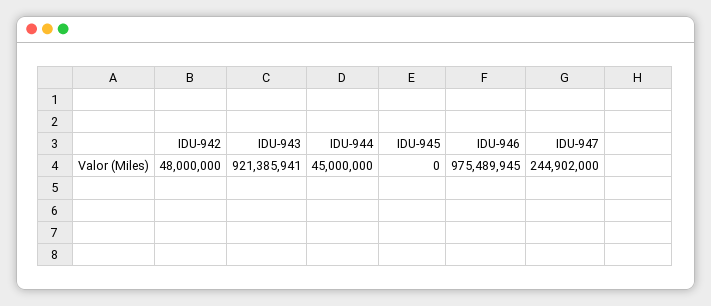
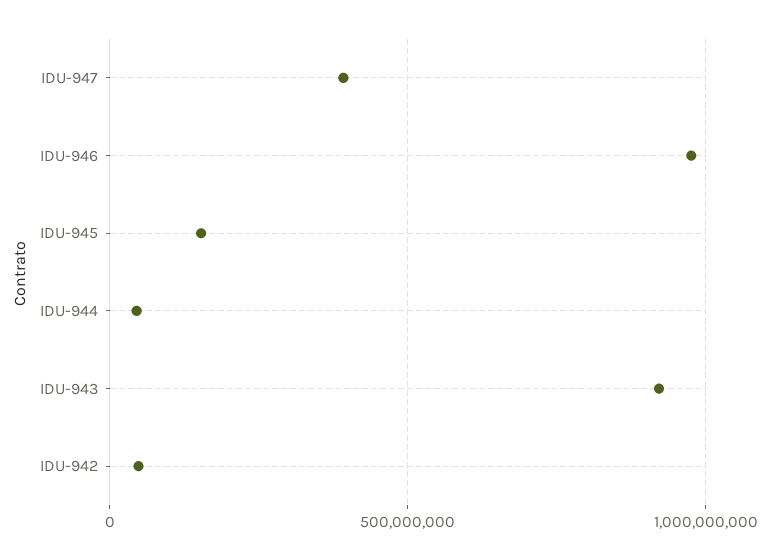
  {
    "IDU-942": 48000000,
    "IDU-943": 921385941,
    "IDU-944": 45000000,
-   "IDU-945": 0,
+   "IDU-945": 150000000,
    "IDU-946": 975489945,
-   "IDU-947": 244902000
+   "IDU-947": 400000000
  }

